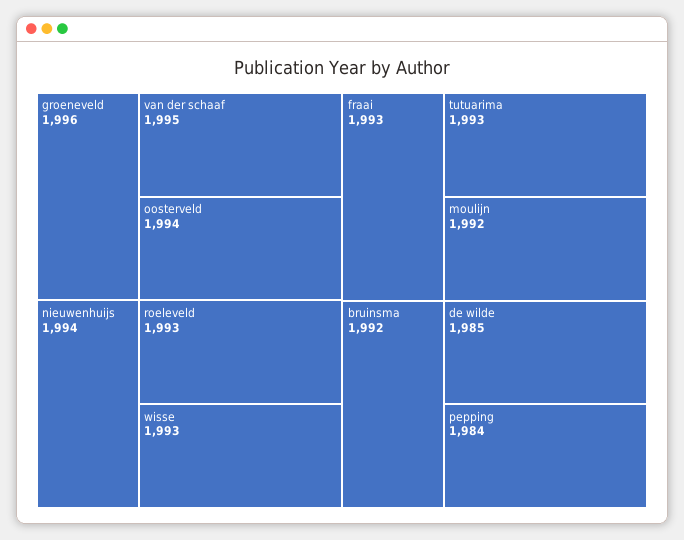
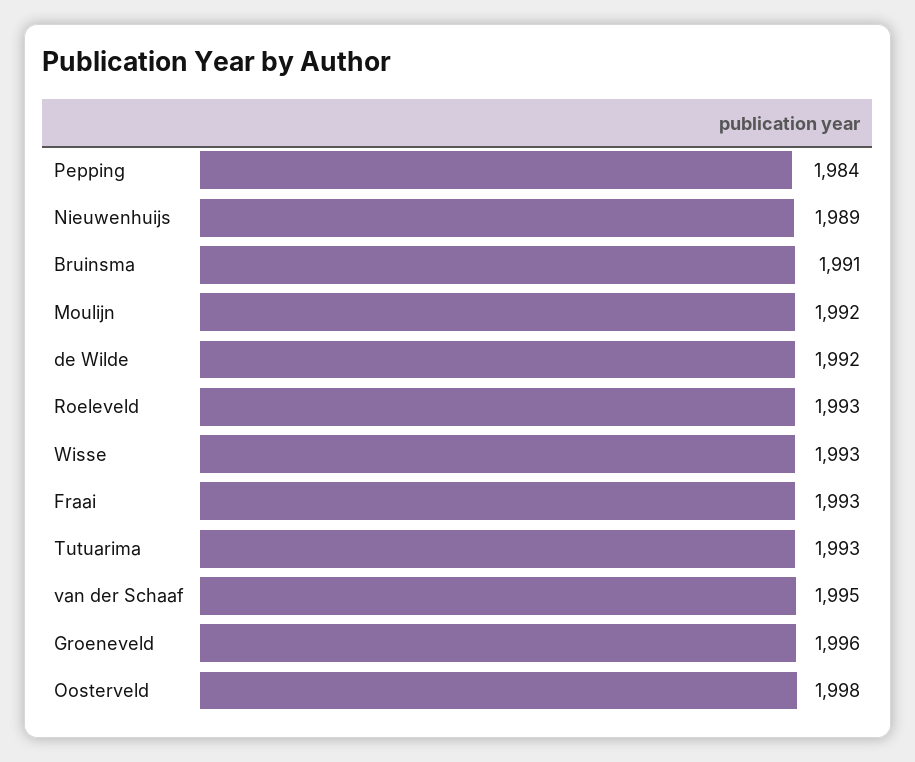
  {
    "groeneveld": 1996,
    "van der schaaf": 1995,
-   "oosterveld": 1994,
+   "oosterveld": 1998,
-   "nieuwenhuijs": 1994,
+   "nieuwenhuijs": 1989,
    "roeleveld": 1993,
    "wisse": 1993,
    "fraai": 1993,
    "tutuarima": 1993,
    "moulijn": 1992,
-   "bruinsma": 1992,
+   "bruinsma": 1991,
-   "de wilde": 1985,
+   "de wilde": 1992,
    "pepping": 1984
  }

